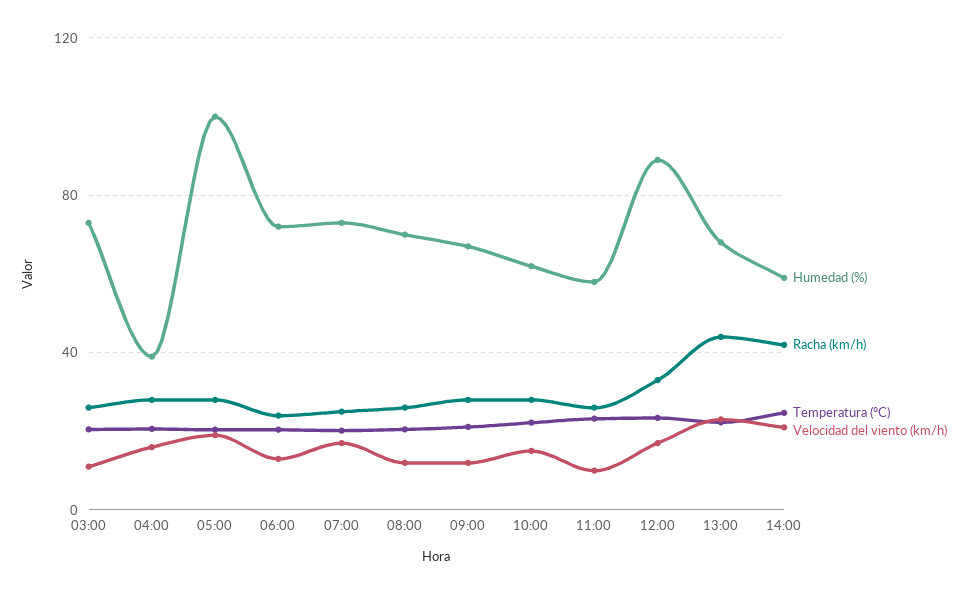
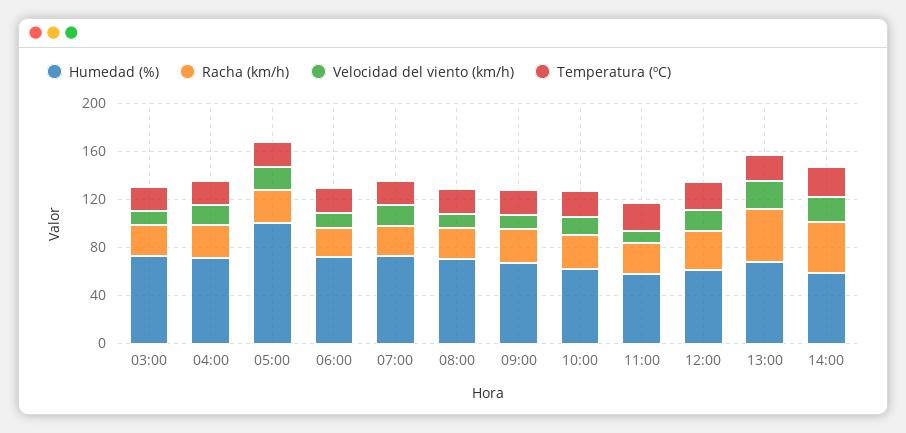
  {
    "Humedad (%)": {
      "03:00": 75,
-     "04:00": 40,
+     "04:00": 70,
      "05:00": 100,
      "06:00": 70,
      "07:00": 75,
      "08:00": 70,
      "09:00": 65,
      "10:00": 60,
      "11:00": 60,
-     "12:00": 90,
+     "12:00": 60,
      "13:00": 70,
      "14:00": 60
    },
    "Racha (km/h)": {
      "03:00": 25,
      "04:00": 30,
      "05:00": 30,
      "06:00": 25,
      "07:00": 25,
      "08:00": 25,
      "09:00": 30,
      "10:00": 30,
      "11:00": 25,
      "12:00": 35,
      "13:00": 45,
      "14:00": 40
    },
    "Temperatura (ºC)": {
      "03:00": 20,
      "04:00": 20,
      "05:00": 20,
      "06:00": 20,
      "07:00": 20,
      "08:00": 20,
      "09:00": 20,
      "10:00": 20,
      "11:00": 25,
      "12:00": 25,
      "13:00": 20,
      "14:00": 25
    },
    "Velocidad del viento (km/h)": {
      "03:00": 10,
      "04:00": 15,
      "05:00": 20,
      "06:00": 15,
      "07:00": 15,
      "08:00": 10,
      "09:00": 10,
      "10:00": 15,
      "11:00": 10,
      "12:00": 15,
      "13:00": 25,
      "14:00": 20
    }
  }

